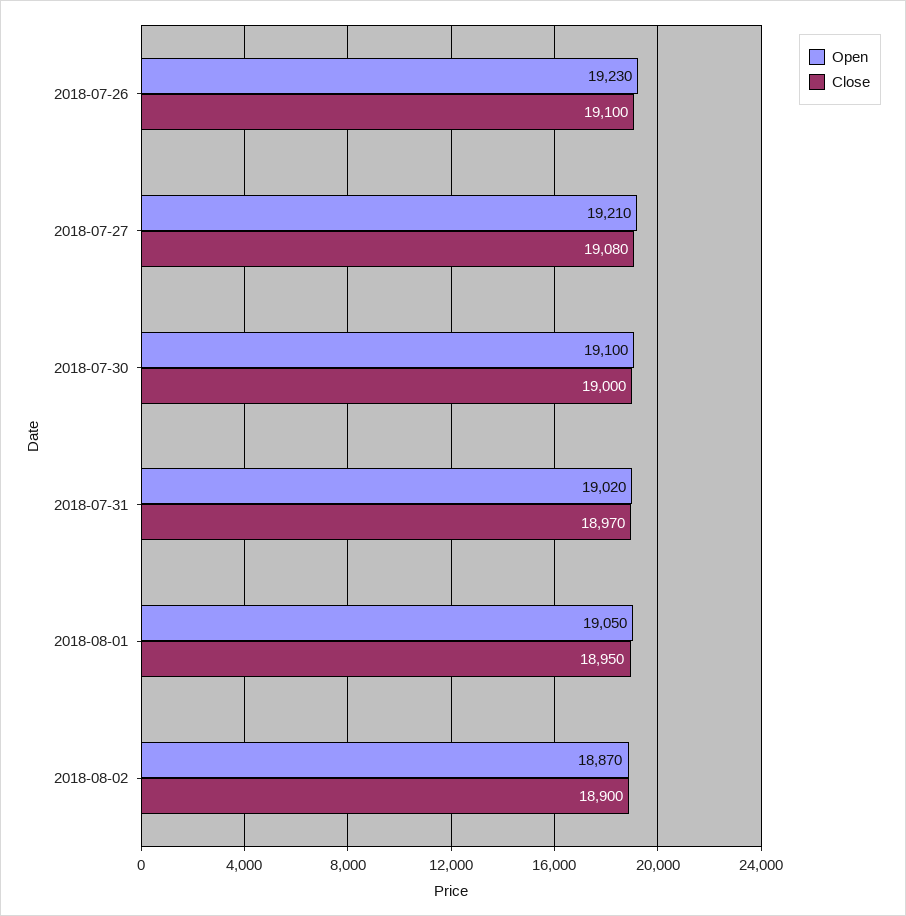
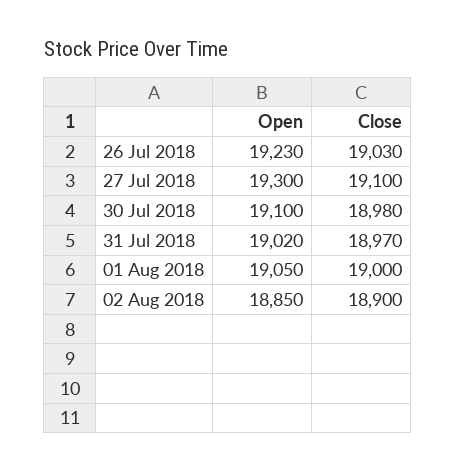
  {
    "Open": {
      "2018-07-26": 19230,
-     "2018-07-27": 19210,
+     "2018-07-27": 19300,
      "2018-07-30": 19100,
      "2018-07-31": 19020,
      "2018-08-01": 19050,
-     "2018-08-02": 18870
+     "2018-08-02": 18850
    },
    "Close": {
-     "2018-07-26": 19100,
+     "2018-07-26": 19030,
-     "2018-07-27": 19080,
+     "2018-07-27": 19100,
-     "2018-07-30": 19000,
+     "2018-07-30": 18980,
      "2018-07-31": 18970,
-     "2018-08-01": 18950,
+     "2018-08-01": 19000,
      "2018-08-02": 18900
    }
  }

